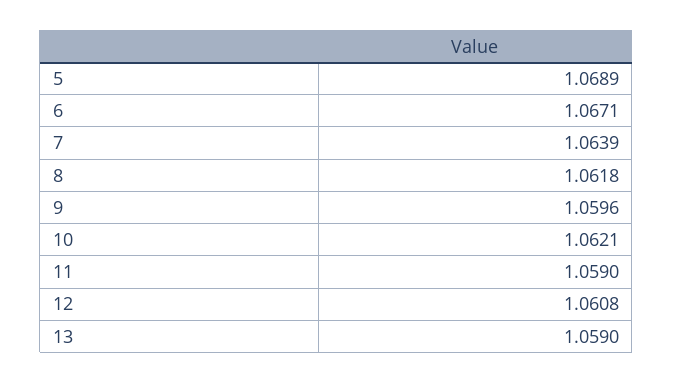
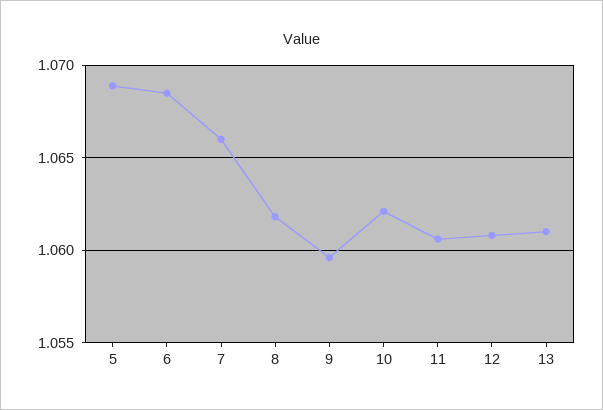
  {
    "5": 1.0689,
-   "6": 1.0671,
+   "6": 1.0685,
-   "7": 1.0639,
+   "7": 1.066,
    "8": 1.0618,
    "9": 1.0596,
    "10": 1.0621,
-   "11": 1.059,
+   "11": 1.0605,
    "12": 1.0608,
-   "13": 1.059
+   "13": 1.061
  }

